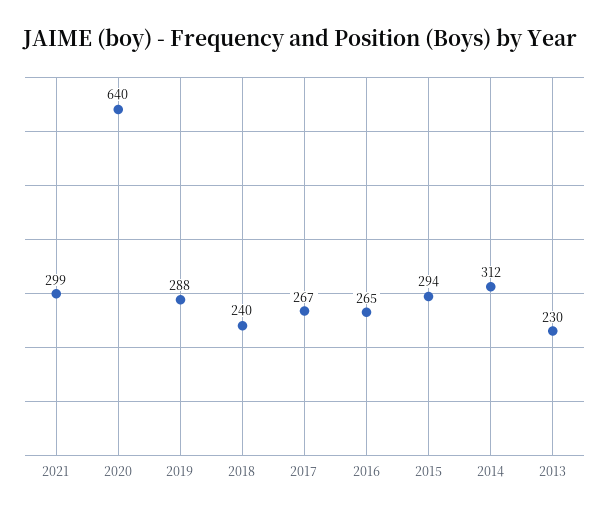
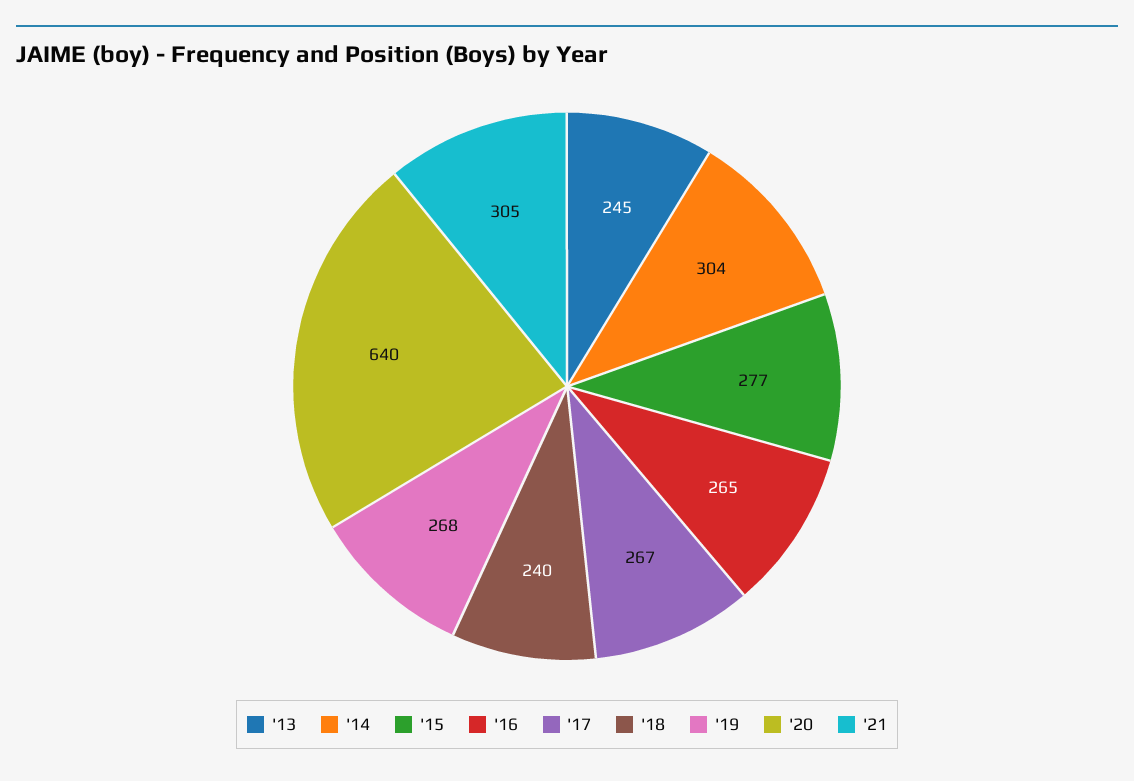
  {
-   "2021": 299,
+   "2021": 305,
    "2020": 640,
-   "2019": 288,
+   "2019": 268,
    "2018": 240,
    "2017": 267,
    "2016": 265,
-   "2015": 294,
+   "2015": 277,
-   "2014": 312,
+   "2014": 304,
-   "2013": 230
+   "2013": 245
  }

